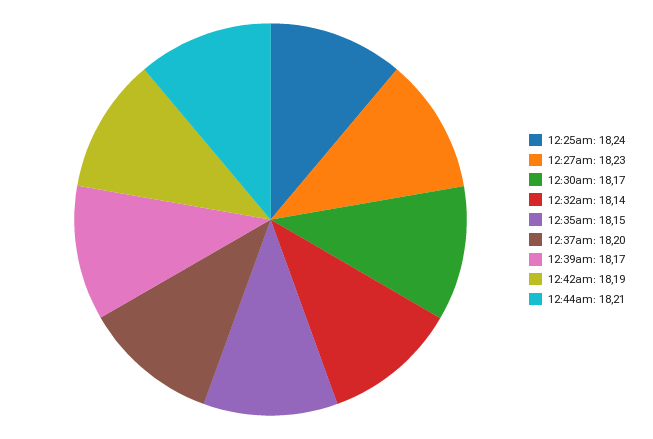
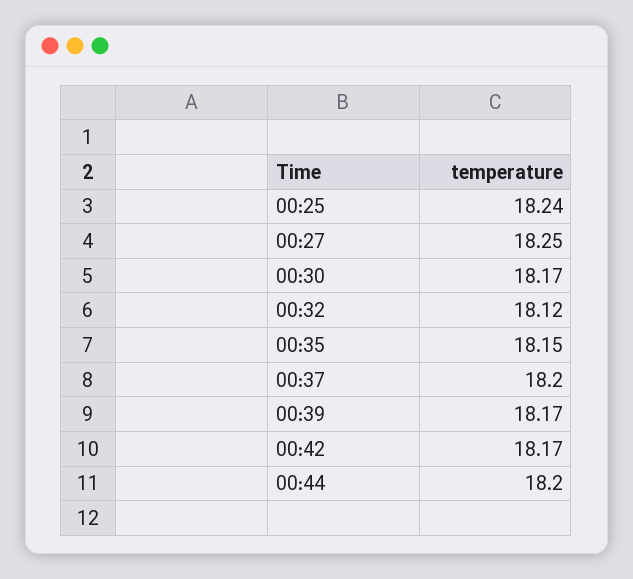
  {
    "12:25am": 18.24,
-   "12:27am": 18.23,
+   "12:27am": 18.25,
    "12:30am": 18.17,
-   "12:32am": 18.14,
+   "12:32am": 18.12,
    "12:35am": 18.15,
    "12:37am": 18.2,
    "12:39am": 18.17,
-   "12:42am": 18.19,
+   "12:42am": 18.17,
-   "12:44am": 18.21
+   "12:44am": 18.2
  }

